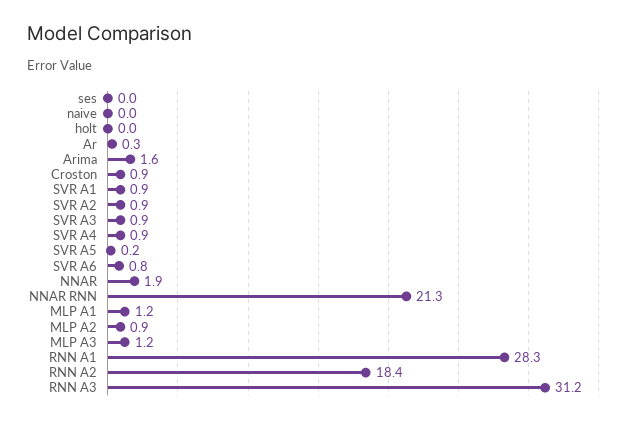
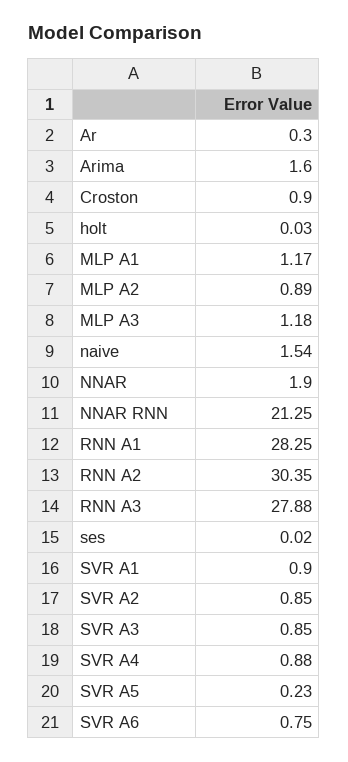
  {
    "ses": 0.02,
-   "naive": 0,
+   "naive": 1.54,
    "holt": 0.03,
    "Ar": 0.3,
    "Arima": 1.6,
    "Croston": 0.9,
    "SVR A1": 0.9,
    "SVR A2": 0.85,
    "SVR A3": 0.85,
    "SVR A4": 0.88,
    "SVR A5": 0.23,
    "SVR A6": 0.75,
    "NNAR": 1.9,
    "NNAR RNN": 21.25,
    "MLP A1": 1.17,
    "MLP A2": 0.89,
    "MLP A3": 1.18,
    "RNN A1": 28.25,
-   "RNN A2": 18.4,
+   "RNN A2": 30.35,
-   "RNN A3": 31.2
+   "RNN A3": 27.88
  }

